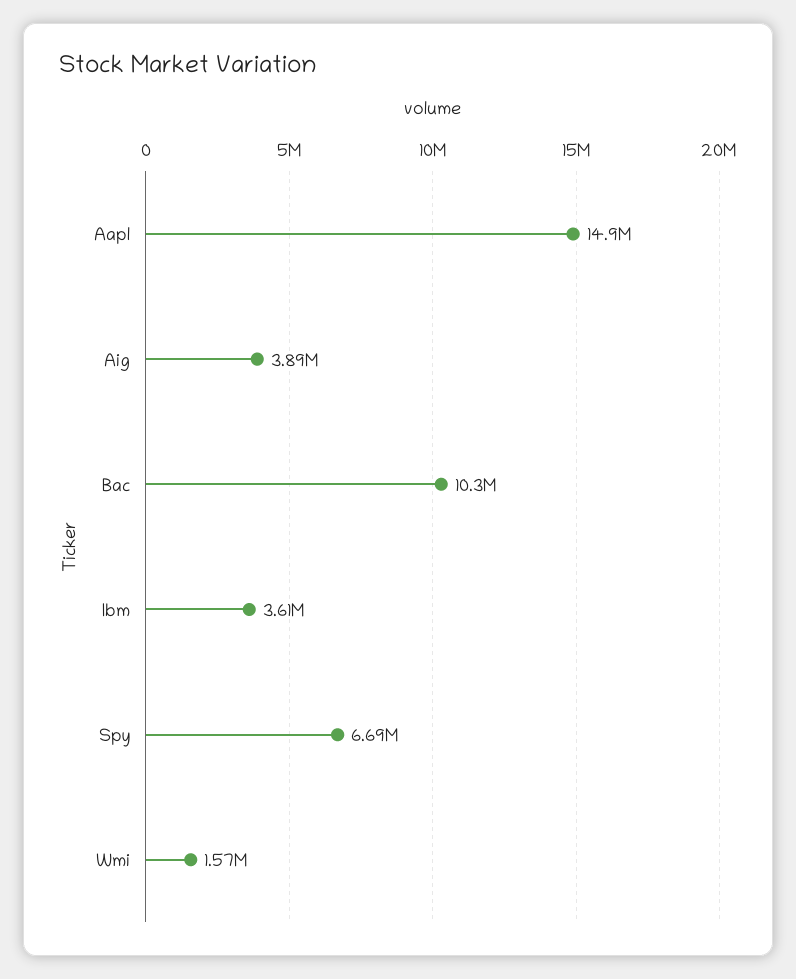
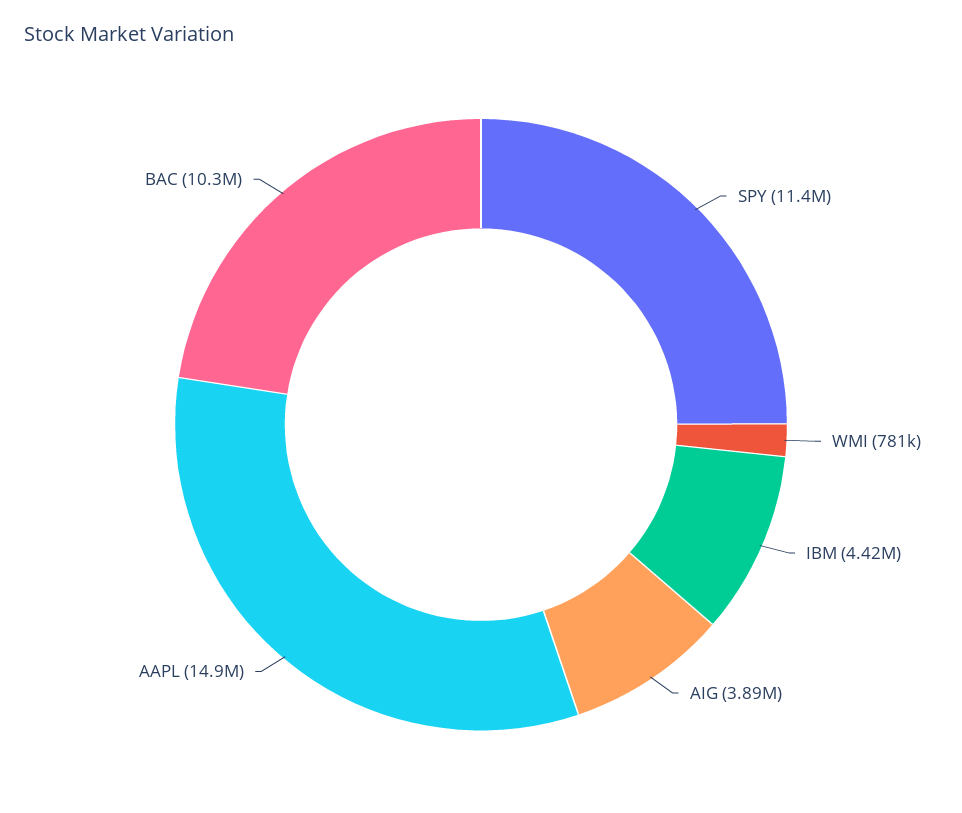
  {
    "Aapl": 14900000,
    "Aig": 3890000,
    "Bac": 10300000,
-   "Ibm": 3610000,
+   "Ibm": 4420000,
-   "Spy": 6690000,
+   "Spy": 11400000,
-   "Wmi": 1570000
+   "Wmi": 781000
  }

